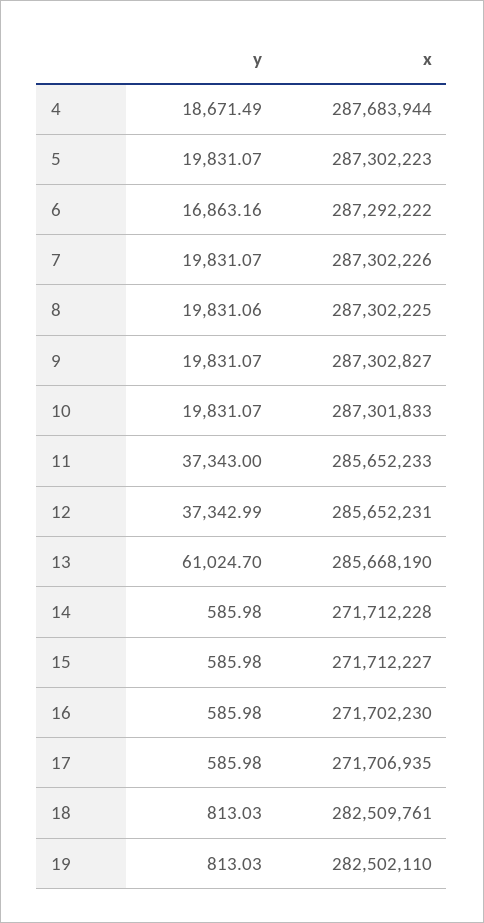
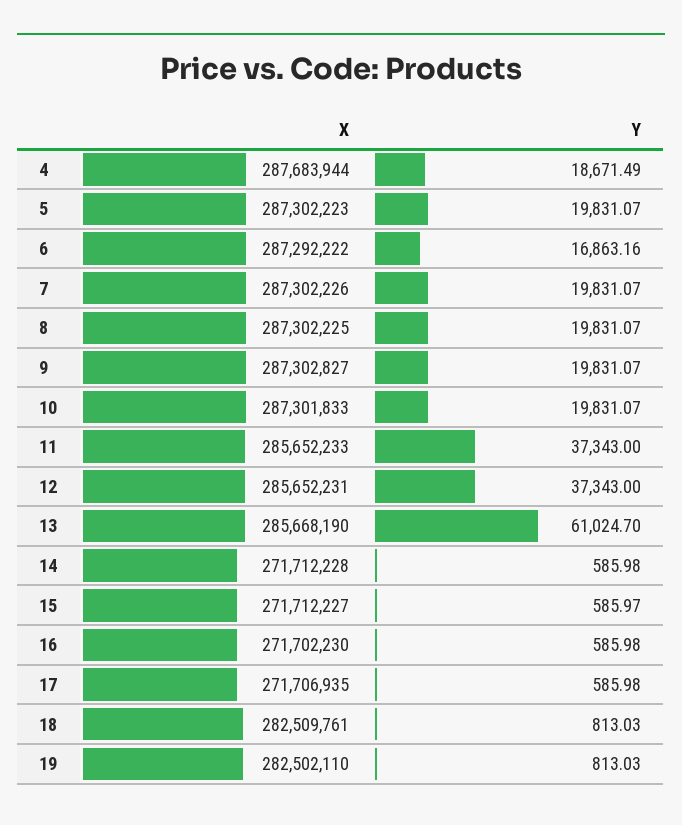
  {
    "y": {
      "4": 18671.49,
      "5": 19831.07,
      "6": 16863.16,
      "7": 19831.07,
-     "8": 19831.06,
+     "8": 19831.07,
      "9": 19831.07,
      "10": 19831.07,
      "11": 37343,
-     "12": 37342.99,
+     "12": 37343,
      "13": 61024.7,
      "14": 585.98,
-     "15": 585.98,
+     "15": 585.97,
      "16": 585.98,
      "17": 585.98,
      "18": 813.03,
      "19": 813.03
    },
    "x": {
      "4": 287683944,
      "5": 287302223,
      "6": 287292222,
      "7": 287302226,
      "8": 287302225,
      "9": 287302827,
      "10": 287301833,
      "11": 285652233,
      "12": 285652231,
      "13": 285668190,
      "14": 271712228,
      "15": 271712227,
      "16": 271702230,
      "17": 271706935,
      "18": 282509761,
      "19": 282502110
    }
  }

